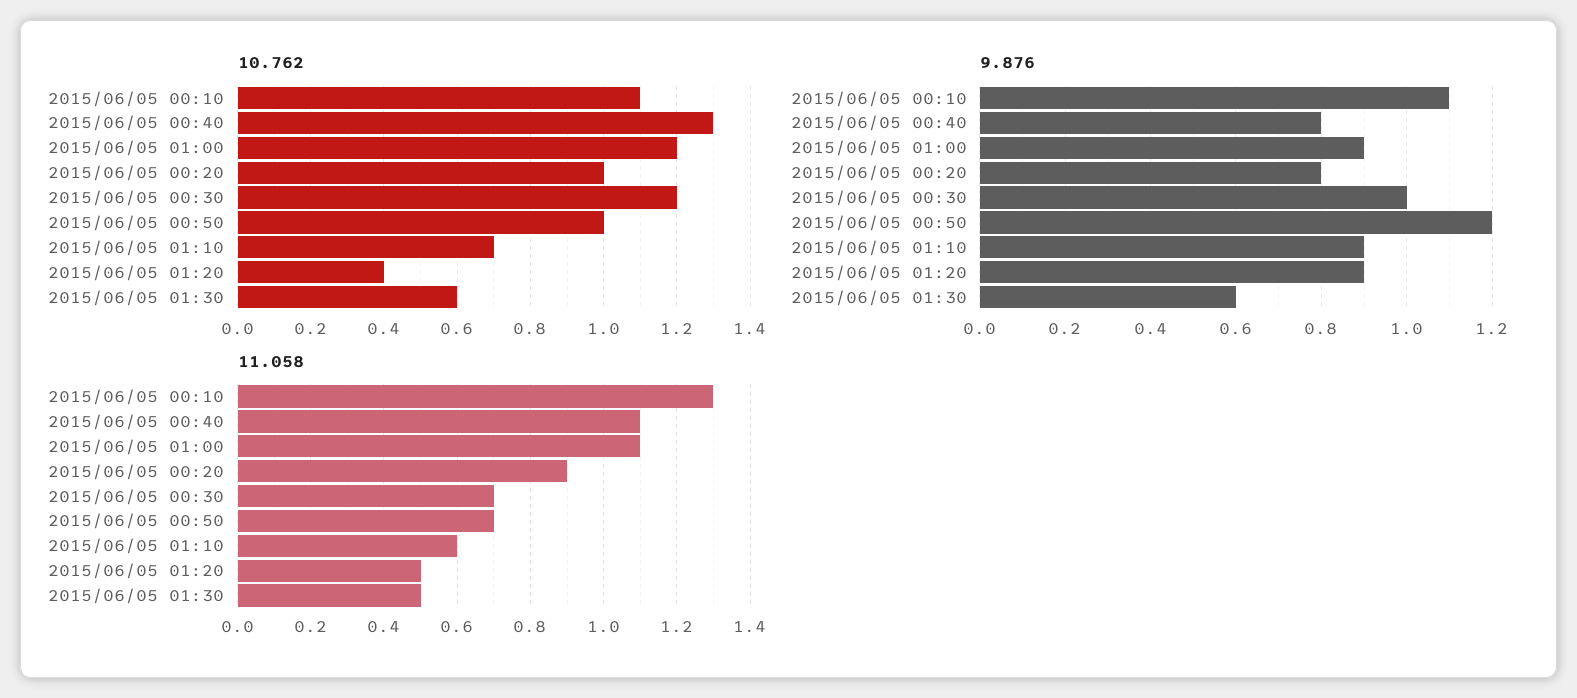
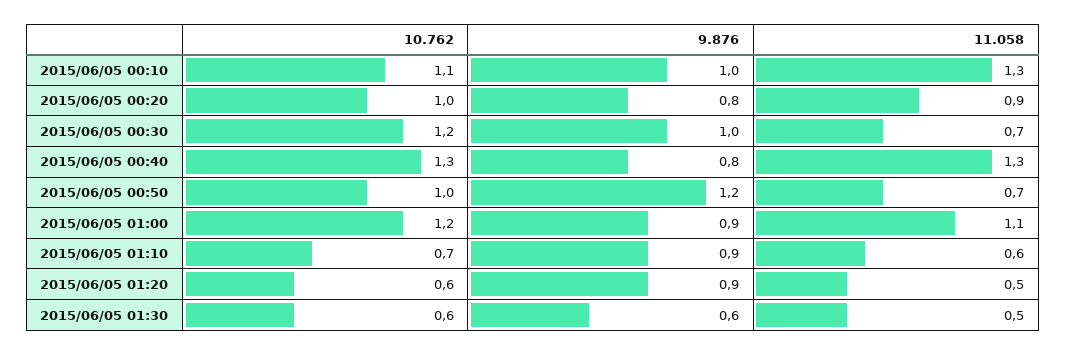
  {
    "10.762": {
      "2015/06/05 00:10": 1.1,
      "2015/06/05 00:40": 1.3,
      "2015/06/05 01:00": 1.2,
      "2015/06/05 00:20": 1,
      "2015/06/05 00:30": 1.2,
      "2015/06/05 00:50": 1,
      "2015/06/05 01:10": 0.7,
-     "2015/06/05 01:20": 0.4,
+     "2015/06/05 01:20": 0.6,
      "2015/06/05 01:30": 0.6
    },
    "9.876": {
-     "2015/06/05 00:10": 1.1,
+     "2015/06/05 00:10": 1,
      "2015/06/05 00:40": 0.8,
      "2015/06/05 01:00": 0.9,
      "2015/06/05 00:20": 0.8,
      "2015/06/05 00:30": 1,
      "2015/06/05 00:50": 1.2,
      "2015/06/05 01:10": 0.9,
      "2015/06/05 01:20": 0.9,
      "2015/06/05 01:30": 0.6
    },
    "11.058": {
      "2015/06/05 00:10": 1.3,
-     "2015/06/05 00:40": 1.1,
+     "2015/06/05 00:40": 1.3,
      "2015/06/05 01:00": 1.1,
      "2015/06/05 00:20": 0.9,
      "2015/06/05 00:30": 0.7,
      "2015/06/05 00:50": 0.7,
      "2015/06/05 01:10": 0.6,
      "2015/06/05 01:20": 0.5,
      "2015/06/05 01:30": 0.5
    }
  }

